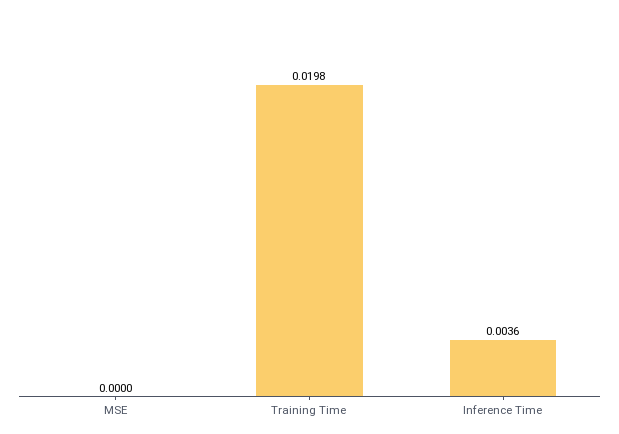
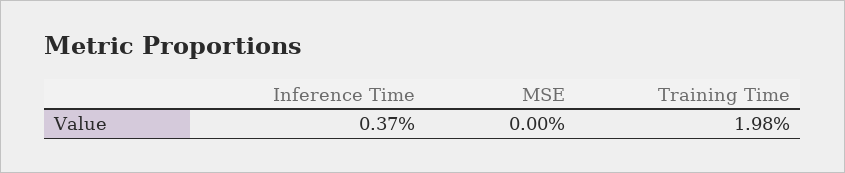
  {
    "MSE": 0,
    "Training Time": 0.0198,
-   "Inference Time": 0.0036
+   "Inference Time": 0.0037
  }

